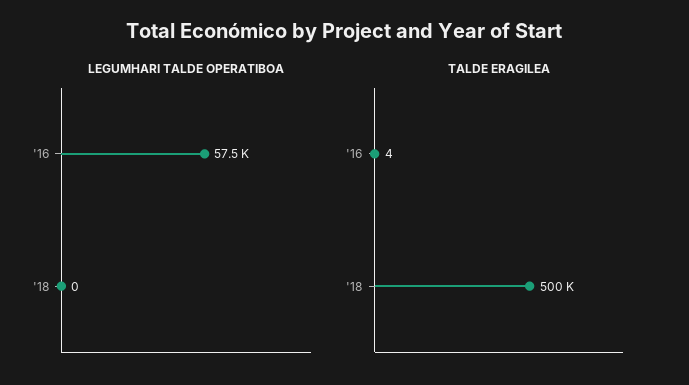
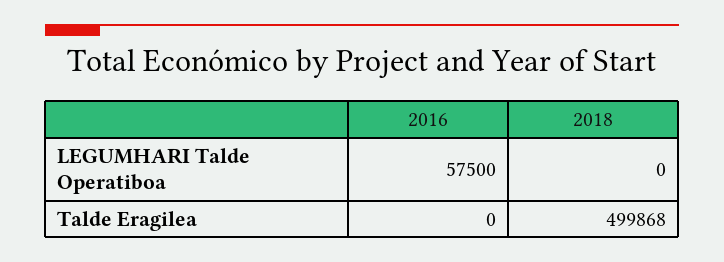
  {
    "LEGUMHARI TALDE OPERATIBOA": {
      "'16": 57500,
      "'18": 0
    },
    "TALDE ERAGILEA": {
-     "'16": 4,
+     "'16": 0,
      "'18": 499868
    }
  }

